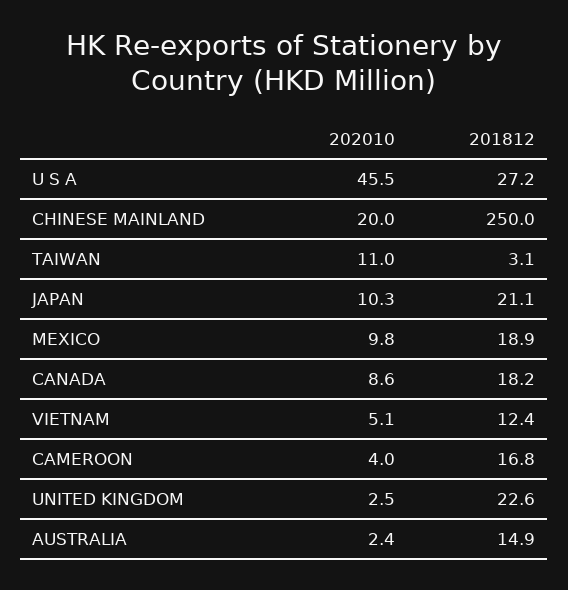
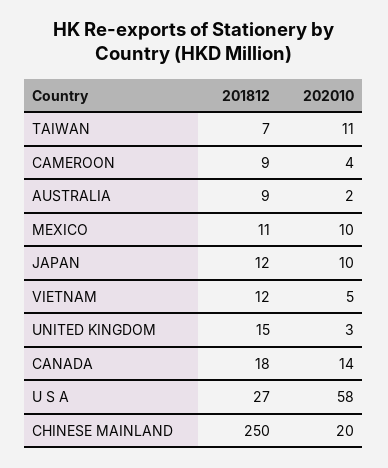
  {
    "202010": {
-     "U S A": 45.5,
+     "U S A": 58,
      "CHINESE MAINLAND": 20,
      "TAIWAN": 11,
      "JAPAN": 10.3,
      "MEXICO": 9.8,
-     "CANADA": 8.6,
+     "CANADA": 14,
      "VIETNAM": 5.1,
      "CAMEROON": 4,
      "UNITED KINGDOM": 2.5,
      "AUSTRALIA": 2.4
    },
    "201812": {
      "U S A": 27.2,
      "CHINESE MAINLAND": 250,
-     "TAIWAN": 3.1,
+     "TAIWAN": 7,
-     "JAPAN": 21.1,
+     "JAPAN": 12,
-     "MEXICO": 18.9,
+     "MEXICO": 11,
      "CANADA": 18.2,
      "VIETNAM": 12.4,
-     "CAMEROON": 16.8,
+     "CAMEROON": 9,
-     "UNITED KINGDOM": 22.6,
+     "UNITED KINGDOM": 15,
-     "AUSTRALIA": 14.9
+     "AUSTRALIA": 9
    }
  }

